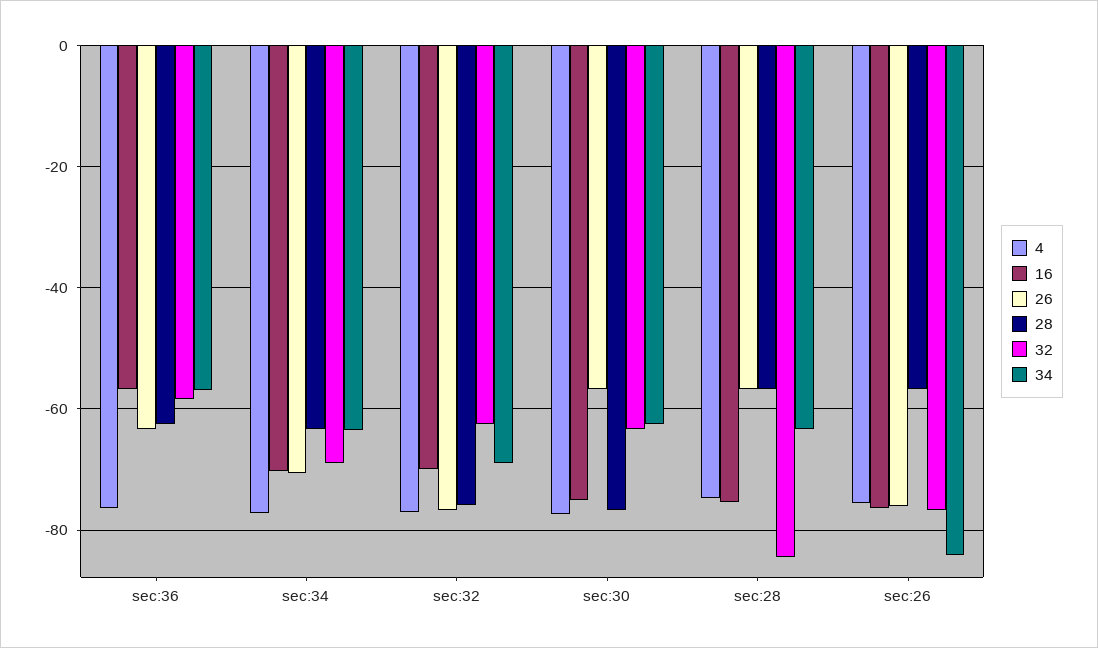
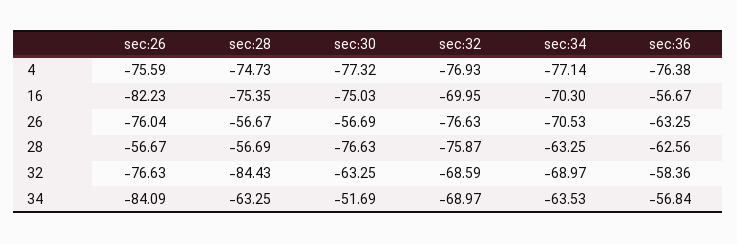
  {
    "4": {
      "sec:36": -76.38,
      "sec:34": -77.14,
      "sec:32": -76.93,
      "sec:30": -77.32,
      "sec:28": -74.73,
      "sec:26": -75.59
    },
    "16": {
      "sec:36": -56.67,
      "sec:34": -70.3,
      "sec:32": -69.95,
      "sec:30": -75.03,
      "sec:28": -75.35,
-     "sec:26": -76
+     "sec:26": -82.23
    },
    "26": {
      "sec:36": -63.25,
      "sec:34": -70.53,
      "sec:32": -76.63,
      "sec:30": -56.69,
      "sec:28": -56.67,
      "sec:26": -76.04
    },
    "28": {
      "sec:36": -62.56,
      "sec:34": -63.25,
      "sec:32": -75.87,
      "sec:30": -76.63,
      "sec:28": -56.69,
      "sec:26": -56.67
    },
    "32": {
      "sec:36": -58.36,
      "sec:34": -68.97,
-     "sec:32": -62,
+     "sec:32": -68.59,
      "sec:30": -63.25,
      "sec:28": -84.43,
      "sec:26": -76.63
    },
    "34": {
      "sec:36": -56.84,
      "sec:34": -63.53,
      "sec:32": -68.97,
-     "sec:30": -62,
+     "sec:30": -51.69,
      "sec:28": -63.25,
      "sec:26": -84.09
    }
  }

